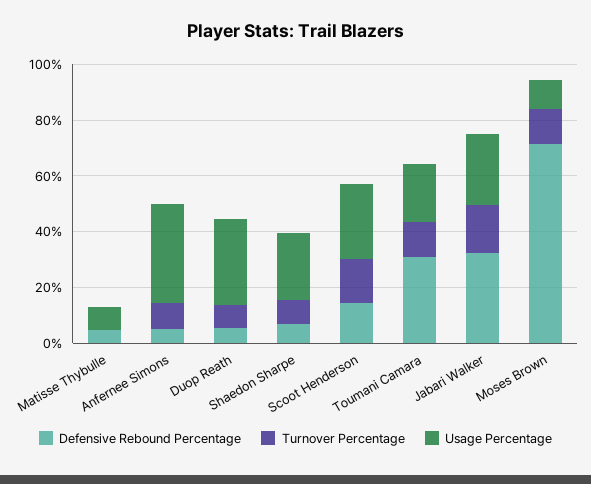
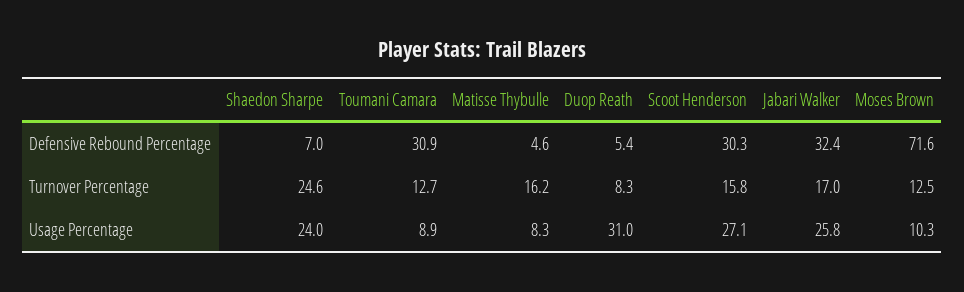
  {
    "Defensive Rebound Percentage": {
      "Matisse Thybulle": 4.6,
-     "Anfernee Simons": 5,
      "Duop Reath": 5.4,
      "Shaedon Sharpe": 7,
-     "Scoot Henderson": 15,
+     "Scoot Henderson": 30.3,
      "Toumani Camara": 30.9,
      "Jabari Walker": 32.4,
      "Moses Brown": 71.6
    },
    "Turnover Percentage": {
-     "Matisse Thybulle": 0,
+     "Matisse Thybulle": 16.2,
-     "Anfernee Simons": 10,
      "Duop Reath": 8.3,
-     "Shaedon Sharpe": 10,
+     "Shaedon Sharpe": 24.6,
      "Scoot Henderson": 15.8,
      "Toumani Camara": 12.7,
      "Jabari Walker": 17,
      "Moses Brown": 12.5
    },
    "Usage Percentage": {
      "Matisse Thybulle": 8.3,
-     "Anfernee Simons": 35,
      "Duop Reath": 31,
      "Shaedon Sharpe": 24,
      "Scoot Henderson": 27.1,
-     "Toumani Camara": 20,
+     "Toumani Camara": 8.9,
      "Jabari Walker": 25.8,
      "Moses Brown": 10.3
    }
  }

